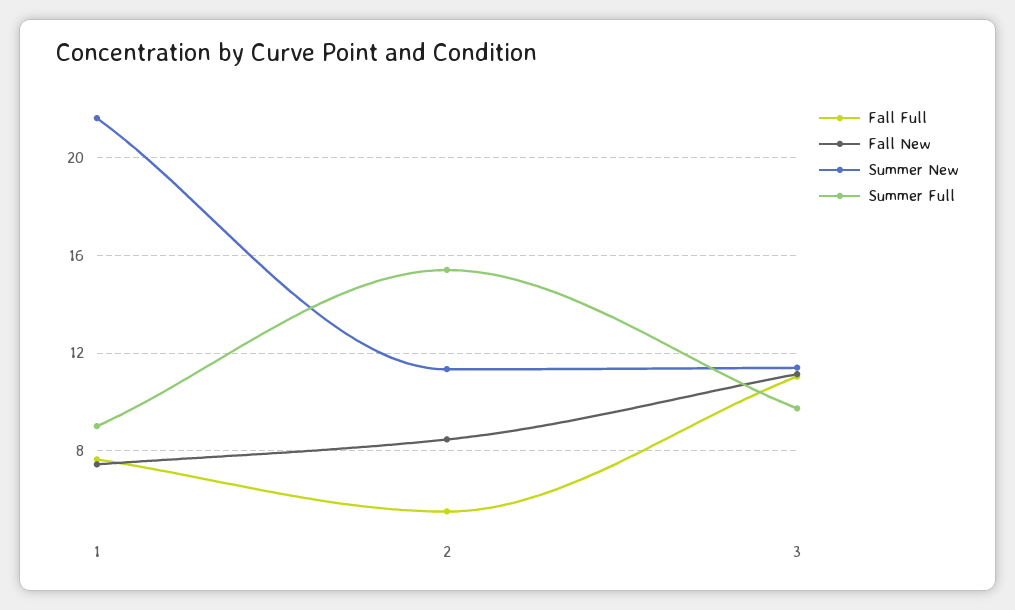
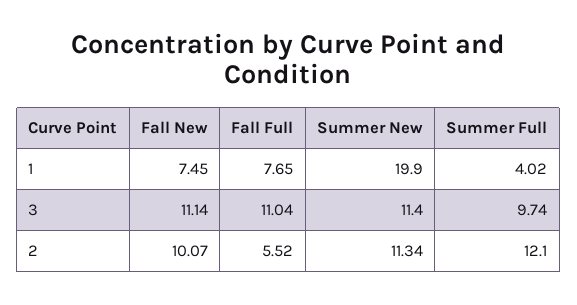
  {
    "Fall Full": {
      "1": 7.65,
      "2": 5.52,
      "3": 11.04
    },
    "Fall New": {
      "1": 7.45,
-     "2": 8.5,
+     "2": 10.07,
      "3": 11.14
    },
    "Summer New": {
-     "1": 21.5,
+     "1": 19.9,
      "2": 11.34,
      "3": 11.4
    },
    "Summer Full": {
-     "1": 9,
+     "1": 4.02,
-     "2": 15.5,
+     "2": 12.1,
      "3": 9.74
    }
  }

